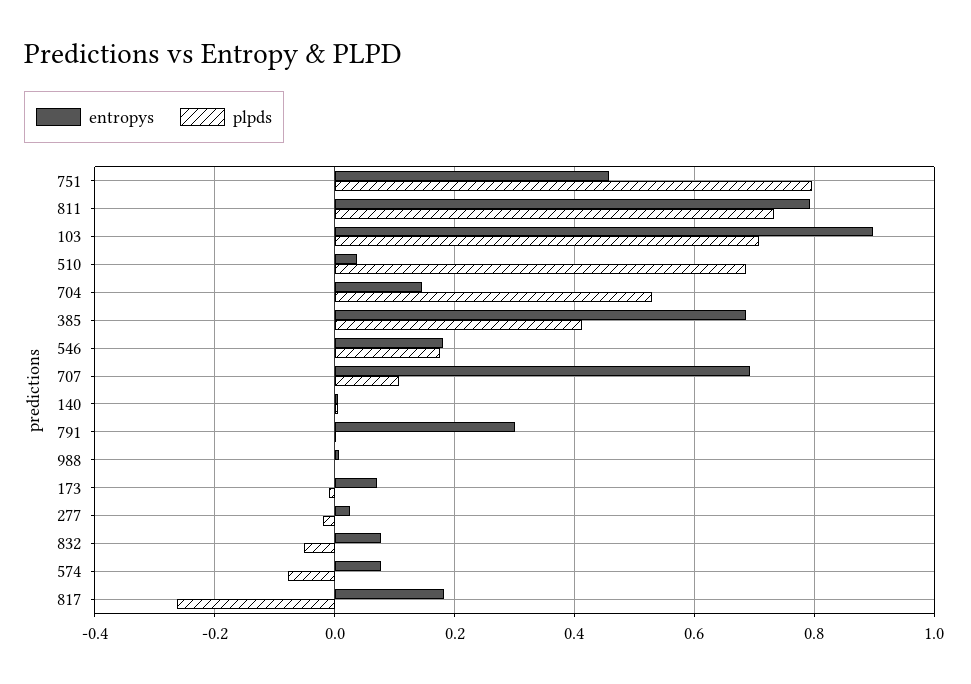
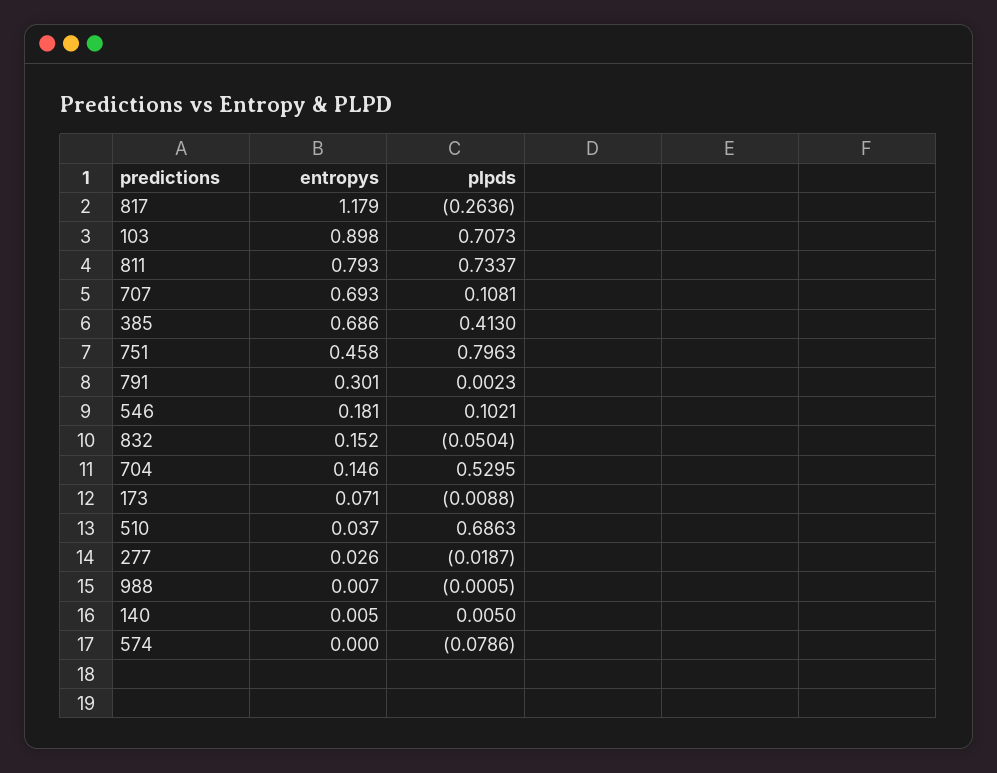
  {
    "entropys": {
      "751": 0.458,
      "811": 0.793,
      "103": 0.898,
      "510": 0.037,
      "704": 0.146,
      "385": 0.686,
      "546": 0.181,
      "707": 0.693,
      "140": 0.005,
      "791": 0.301,
      "988": 0.007,
      "173": 0.071,
      "277": 0.026,
-     "832": 0.08,
+     "832": 0.152,
-     "574": 0.08,
+     "574": 0,
-     "817": 0.18
+     "817": 1.179
    },
    "plpds": {
      "751": 0.7963,
      "811": 0.7337,
      "103": 0.7073,
      "510": 0.6863,
      "704": 0.5295,
      "385": 0.413,
-     "546": 0.18,
+     "546": 0.1021,
      "707": 0.1081,
      "140": 0.005,
      "791": 0.0023,
      "988": -0.0005,
      "173": -0.0088,
      "277": -0.0187,
      "832": -0.0504,
      "574": -0.0786,
      "817": -0.2636
    }
  }

